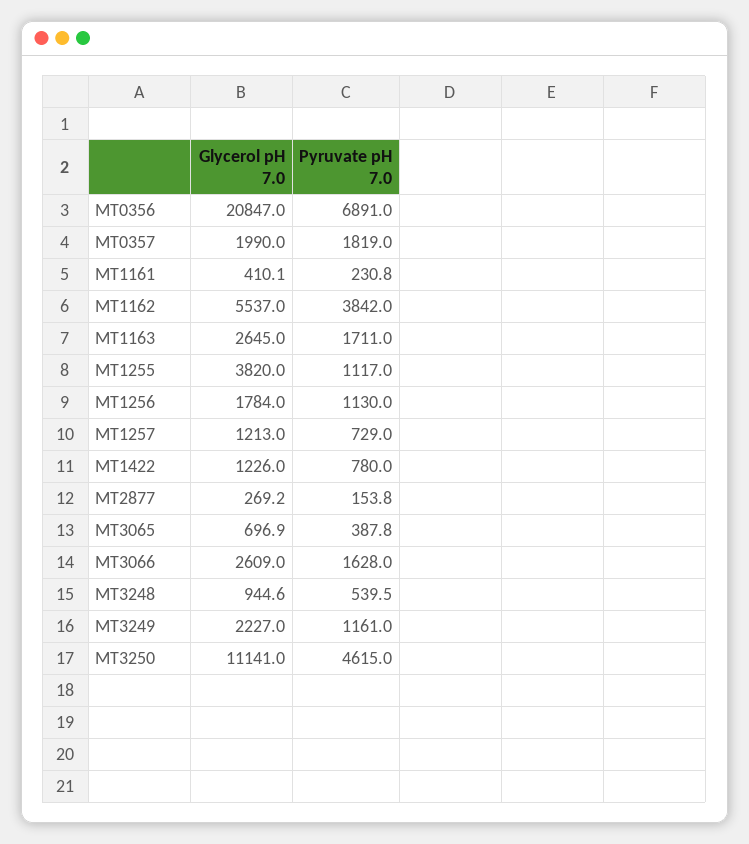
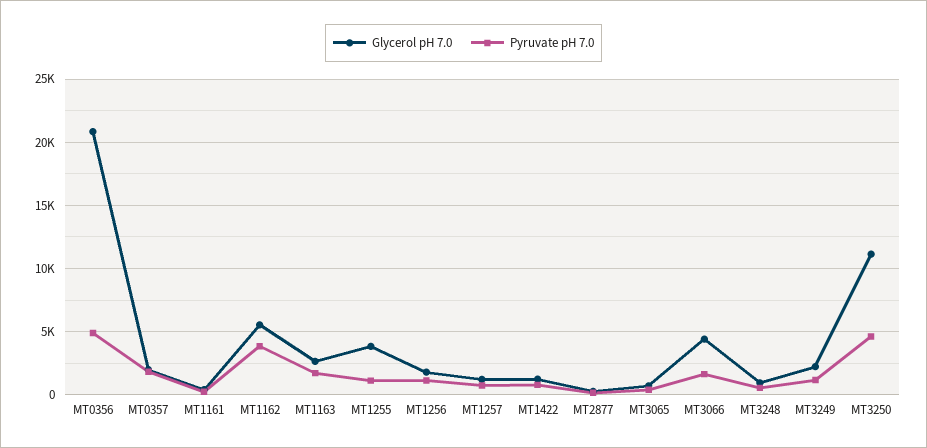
  {
    "Glycerol pH 7.0": {
      "MT0356": 20847,
      "MT0357": 1990,
      "MT1161": 410.1,
      "MT1162": 5537,
      "MT1163": 2645,
      "MT1255": 3820,
      "MT1256": 1784,
      "MT1257": 1213,
      "MT1422": 1226,
      "MT2877": 269.2,
      "MT3065": 696.9,
-     "MT3066": 2609,
+     "MT3066": 4500,
      "MT3248": 944.6,
      "MT3249": 2227,
      "MT3250": 11141
    },
    "Pyruvate pH 7.0": {
-     "MT0356": 6891,
+     "MT0356": 5000,
      "MT0357": 1819,
      "MT1161": 230.8,
      "MT1162": 3842,
      "MT1163": 1711,
      "MT1255": 1117,
      "MT1256": 1130,
      "MT1257": 729,
      "MT1422": 780,
      "MT2877": 153.8,
      "MT3065": 387.8,
      "MT3066": 1628,
      "MT3248": 539.5,
      "MT3249": 1161,
      "MT3250": 4615
    }
  }

